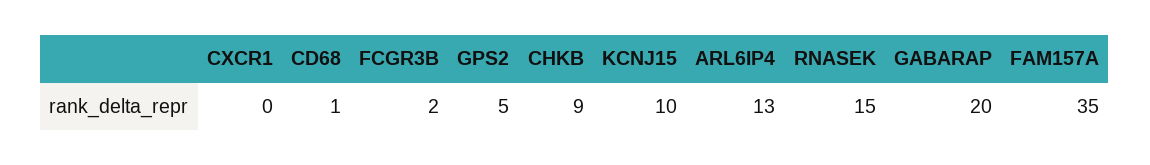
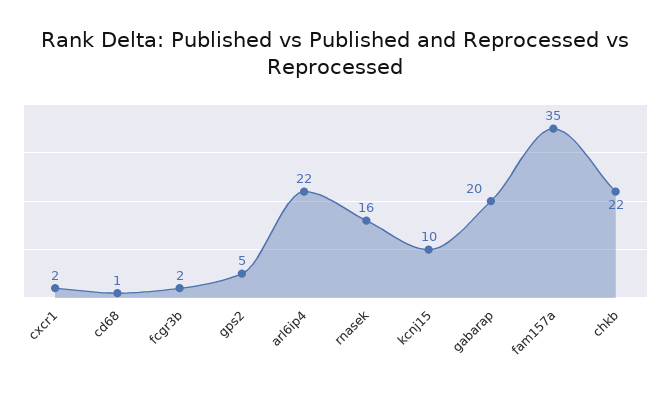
  {
-   "CXCR1": 0,
+   "CXCR1": 2,
    "CD68": 1,
    "FCGR3B": 2,
    "GPS2": 5,
-   "CHKB": 9,
+   "CHKB": 22,
    "KCNJ15": 10,
-   "ARL6IP4": 13,
+   "ARL6IP4": 22,
-   "RNASEK": 15,
+   "RNASEK": 16,
    "GABARAP": 20,
    "FAM157A": 35
  }

